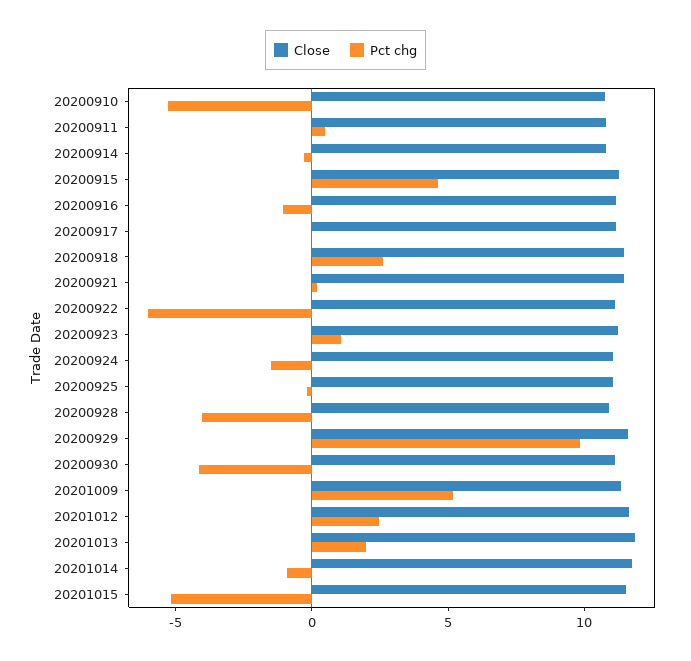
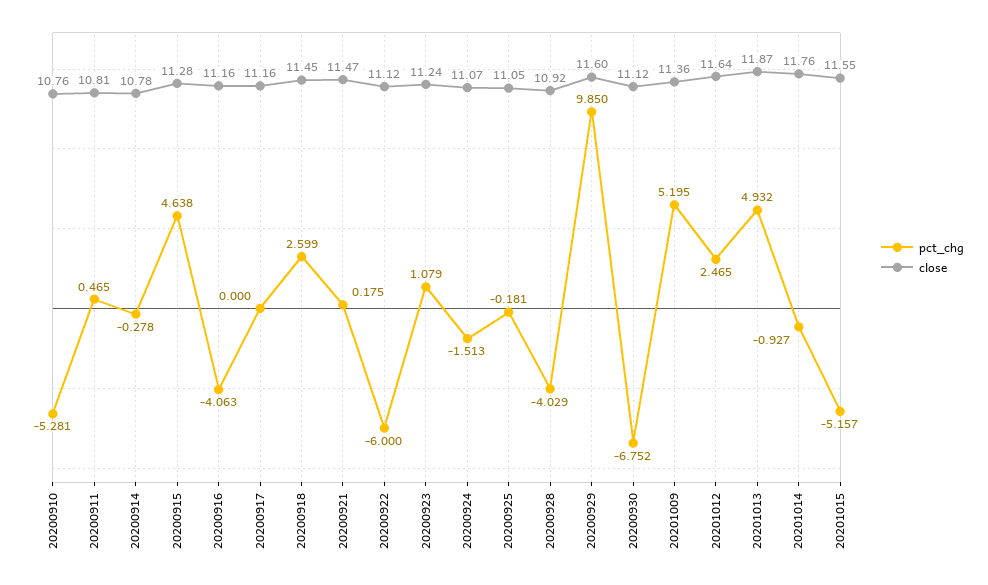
  {
    "Close": {
      "20200910": 10.76,
      "20200911": 10.81,
      "20200914": 10.78,
      "20200915": 11.28,
      "20200916": 11.16,
      "20200917": 11.16,
      "20200918": 11.45,
      "20200921": 11.47,
      "20200922": 11.12,
      "20200923": 11.24,
      "20200924": 11.07,
      "20200925": 11.05,
      "20200928": 10.92,
      "20200929": 11.6,
      "20200930": 11.12,
      "20201009": 11.36,
      "20201012": 11.64,
      "20201013": 11.87,
      "20201014": 11.76,
      "20201015": 11.55
    },
    "Pct chg": {
      "20200910": -5.281,
      "20200911": 0.465,
      "20200914": -0.278,
      "20200915": 4.638,
-     "20200916": -1,
+     "20200916": -4.063,
      "20200917": 0,
      "20200918": 2.599,
      "20200921": 0.175,
      "20200922": -6,
      "20200923": 1.079,
      "20200924": -1.513,
      "20200925": -0.181,
      "20200928": -4.029,
      "20200929": 9.85,
-     "20200930": -4,
+     "20200930": -6.752,
      "20201009": 5.195,
      "20201012": 2.465,
-     "20201013": 2,
+     "20201013": 4.932,
      "20201014": -0.927,
      "20201015": -5.157
    }
  }

